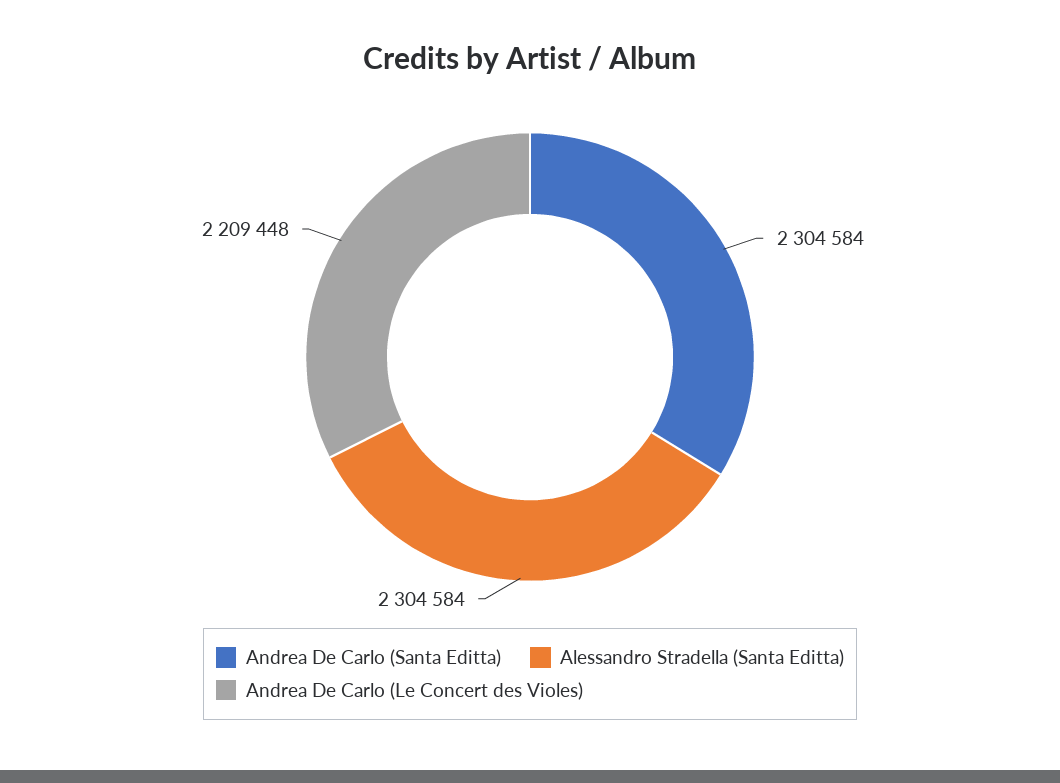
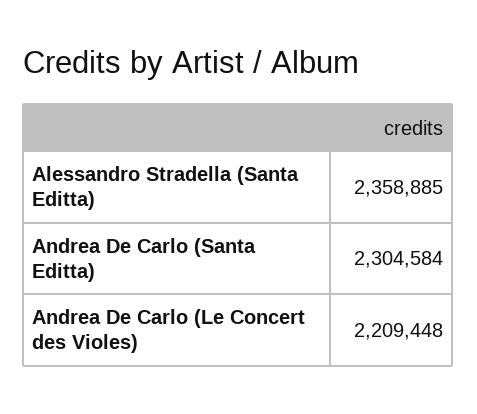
  {
    "Andrea De Carlo (Santa Editta)": 2304584,
-   "Alessandro Stradella (Santa Editta)": 2304584,
+   "Alessandro Stradella (Santa Editta)": 2358885,
    "Andrea De Carlo (Le Concert des Violes)": 2209448
  }

